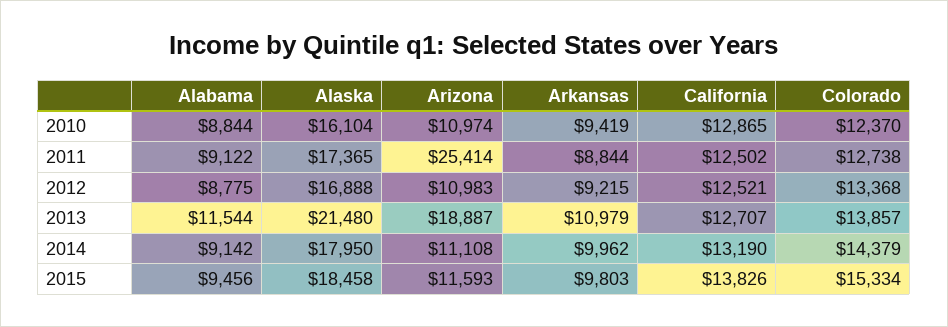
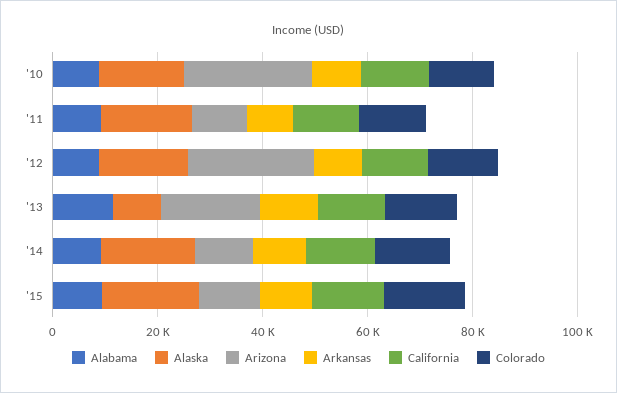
  {
    "Alabama": {
      "2010": 8844,
      "2011": 9122,
      "2012": 8775,
      "2013": 11544,
      "2014": 9142,
      "2015": 9456
    },
    "Alaska": {
      "2010": 16104,
      "2011": 17365,
      "2012": 16888,
-     "2013": 21480,
+     "2013": 10000,
      "2014": 17950,
      "2015": 18458
    },
    "Arizona": {
-     "2010": 10974,
+     "2010": 25000,
-     "2011": 25414,
+     "2011": 10000,
-     "2012": 10983,
+     "2012": 25000,
      "2013": 18887,
      "2014": 11108,
      "2015": 11593
    },
    "Arkansas": {
      "2010": 9419,
      "2011": 8844,
      "2012": 9215,
      "2013": 10979,
      "2014": 9962,
      "2015": 9803
    },
    "California": {
      "2010": 12865,
      "2011": 12502,
      "2012": 12521,
      "2013": 12707,
      "2014": 13190,
      "2015": 13826
    },
    "Colorado": {
      "2010": 12370,
      "2011": 12738,
      "2012": 13368,
      "2013": 13857,
      "2014": 14379,
      "2015": 15334
    }
  }

